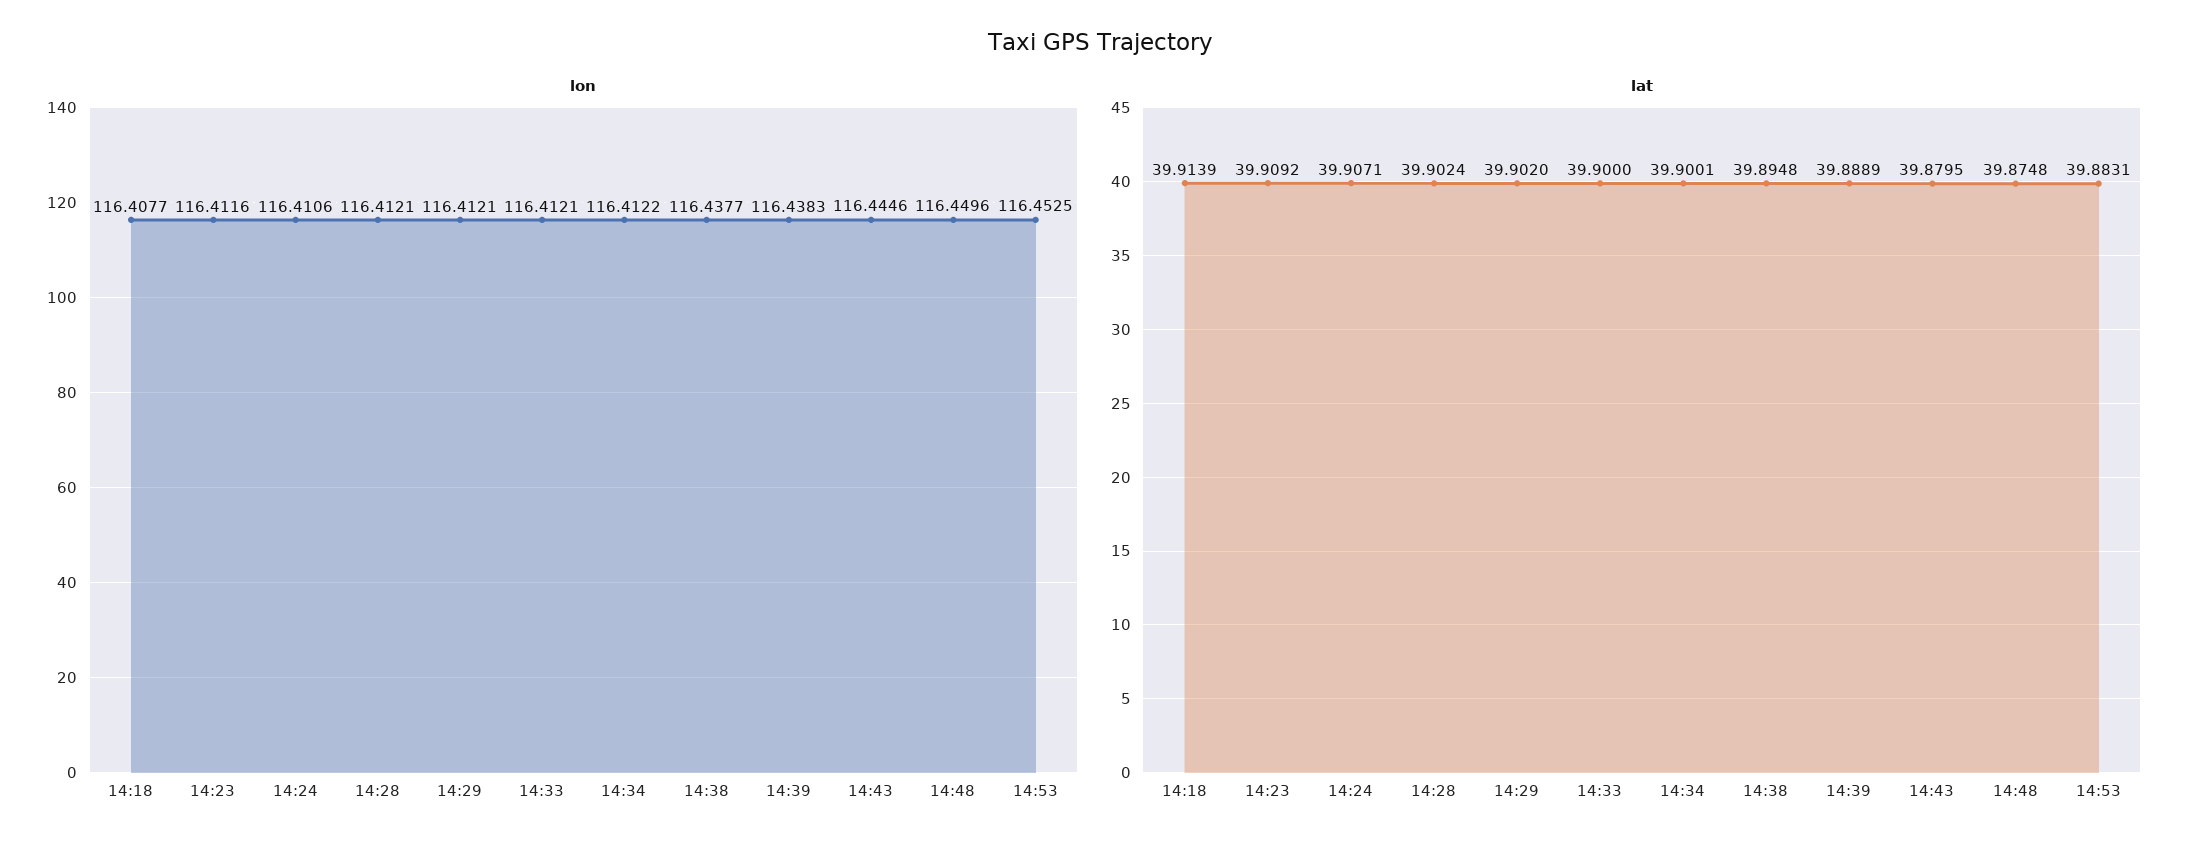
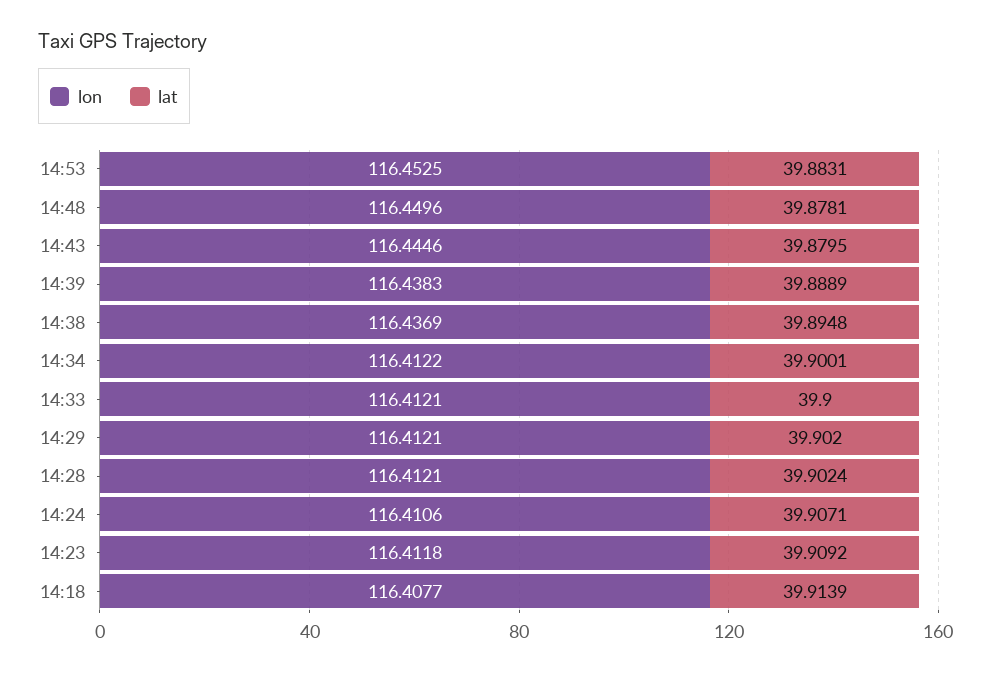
  {
    "lon": {
      "14:18": 116.4077,
-     "14:23": 116.4116,
+     "14:23": 116.4118,
      "14:24": 116.4106,
      "14:28": 116.4121,
      "14:29": 116.4121,
      "14:33": 116.4121,
      "14:34": 116.4122,
-     "14:38": 116.4377,
+     "14:38": 116.4369,
      "14:39": 116.4383,
      "14:43": 116.4446,
      "14:48": 116.4496,
      "14:53": 116.4525
    },
    "lat": {
      "14:18": 39.9139,
      "14:23": 39.9092,
      "14:24": 39.9071,
      "14:28": 39.9024,
      "14:29": 39.902,
      "14:33": 39.9,
      "14:34": 39.9001,
      "14:38": 39.8948,
      "14:39": 39.8889,
      "14:43": 39.8795,
-     "14:48": 39.8748,
+     "14:48": 39.8781,
      "14:53": 39.8831
    }
  }

